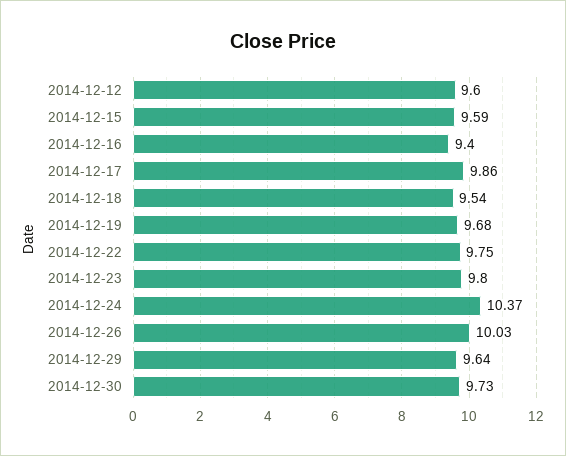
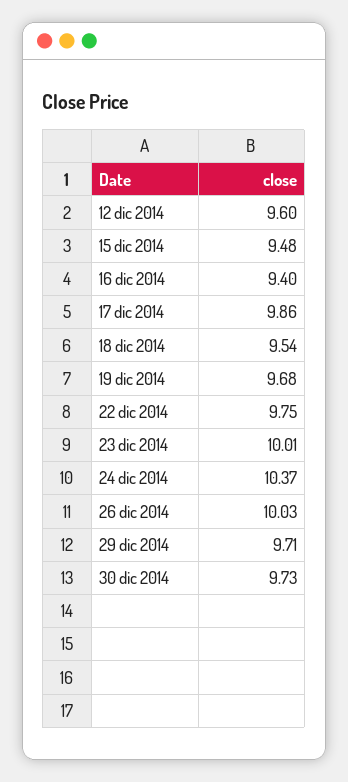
  {
    "2014-12-12": 9.6,
-   "2014-12-15": 9.59,
+   "2014-12-15": 9.48,
    "2014-12-16": 9.4,
    "2014-12-17": 9.86,
    "2014-12-18": 9.54,
    "2014-12-19": 9.68,
    "2014-12-22": 9.75,
-   "2014-12-23": 9.8,
+   "2014-12-23": 10.01,
    "2014-12-24": 10.37,
    "2014-12-26": 10.03,
-   "2014-12-29": 9.64,
+   "2014-12-29": 9.71,
    "2014-12-30": 9.73
  }

